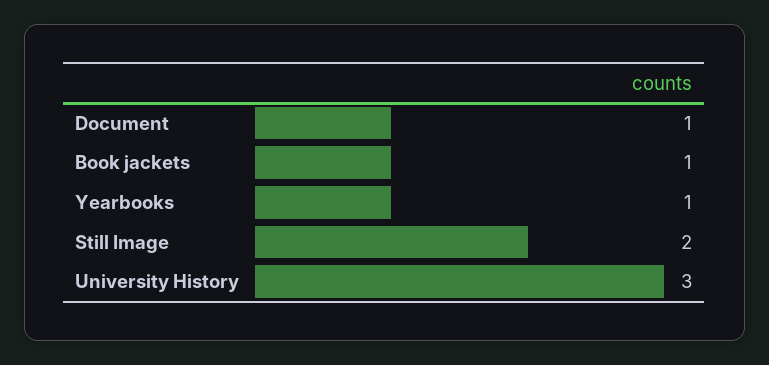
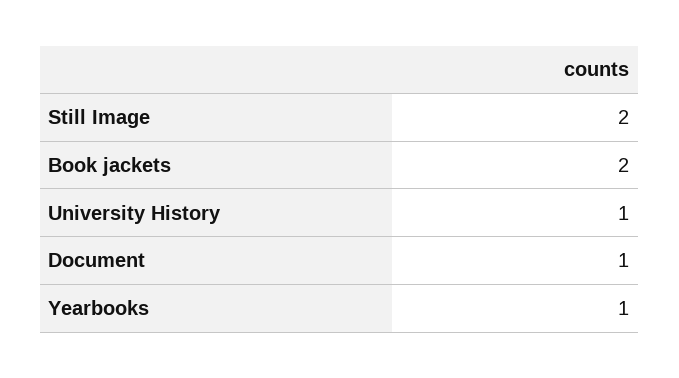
  {
    "Document": 1,
-   "Book jackets": 1,
+   "Book jackets": 2,
    "Yearbooks": 1,
    "Still Image": 2,
-   "University History": 3
+   "University History": 1
  }

